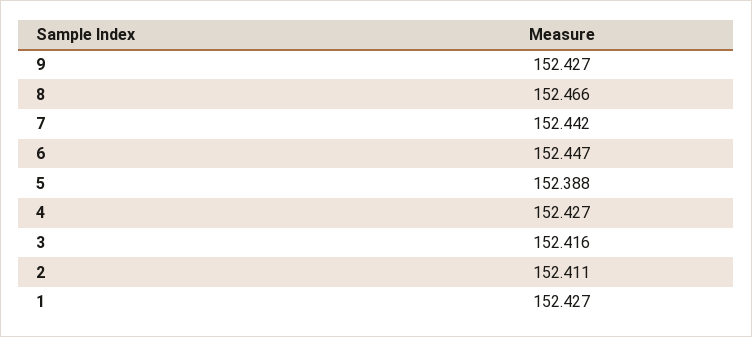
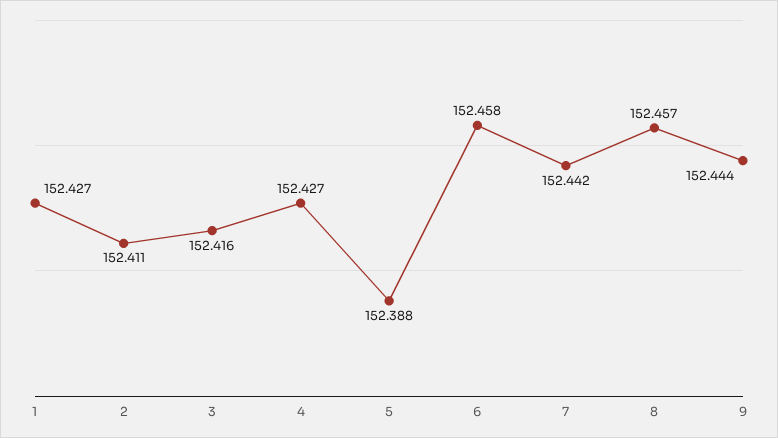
  {
-   "9": 152.427,
+   "9": 152.444,
-   "8": 152.466,
+   "8": 152.457,
    "7": 152.442,
-   "6": 152.447,
+   "6": 152.458,
    "5": 152.388,
    "4": 152.427,
    "3": 152.416,
    "2": 152.411,
    "1": 152.427
  }

